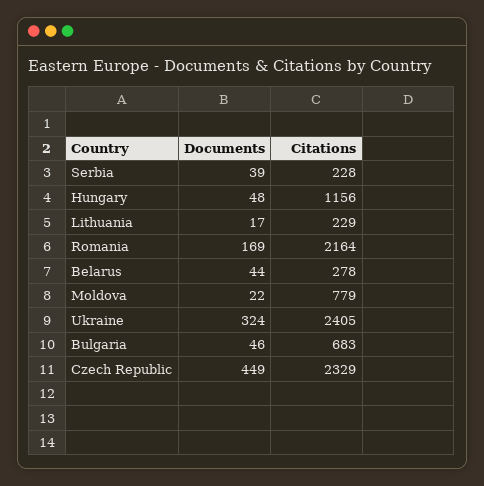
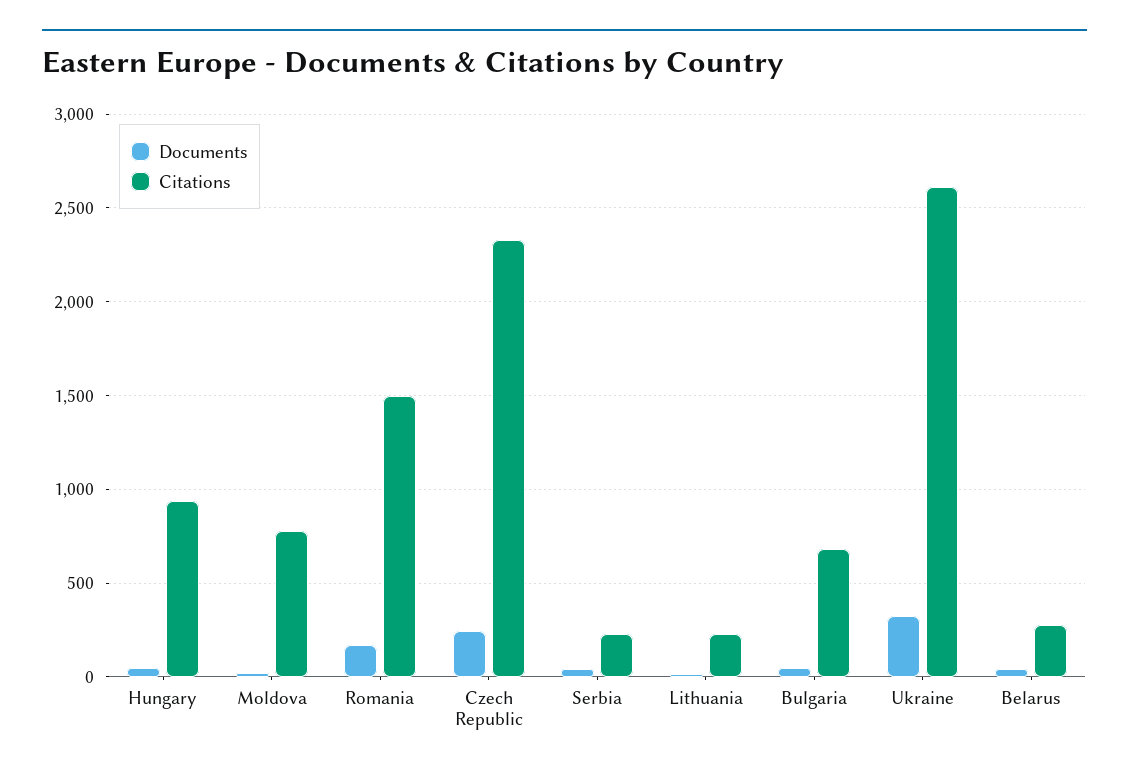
  {
    "Documents": {
      "Serbia": 39,
      "Hungary": 48,
      "Lithuania": 17,
      "Romania": 169,
      "Belarus": 44,
      "Moldova": 22,
      "Ukraine": 324,
      "Bulgaria": 46,
-     "Czech Republic": 449
+     "Czech Republic": 250
    },
    "Citations": {
      "Serbia": 228,
-     "Hungary": 1156,
+     "Hungary": 950,
      "Lithuania": 229,
-     "Romania": 2164,
+     "Romania": 1500,
      "Belarus": 278,
      "Moldova": 779,
-     "Ukraine": 2405,
+     "Ukraine": 2600,
      "Bulgaria": 683,
      "Czech Republic": 2329
    }
  }

